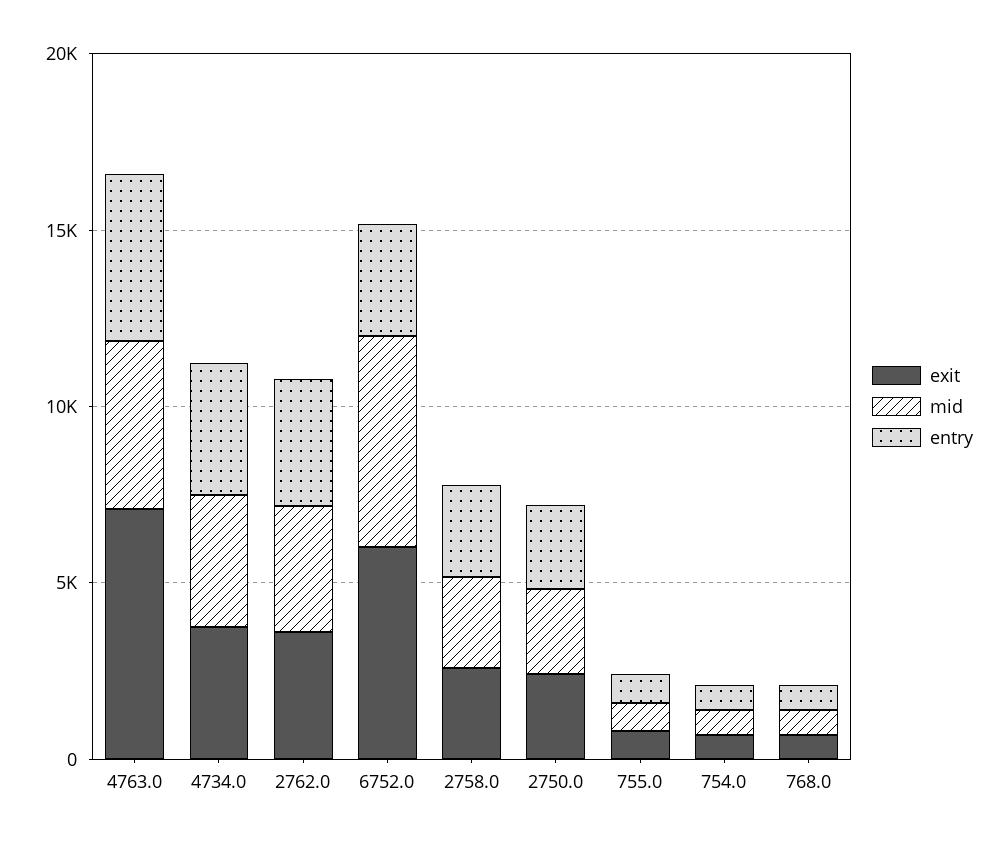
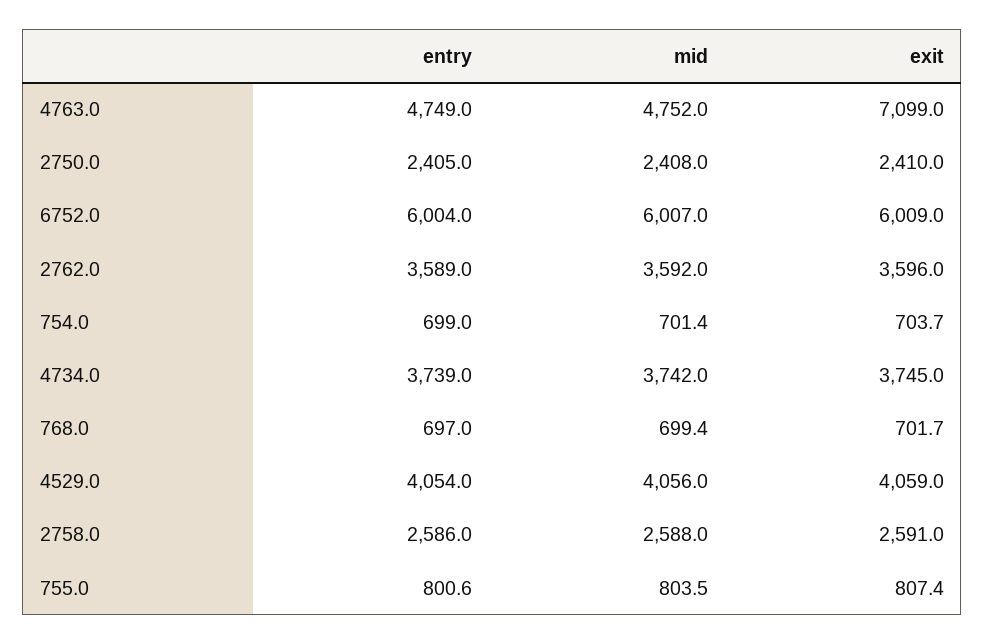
  {
    "exit": {
      "4763.0": 7099,
      "4734.0": 3745,
      "2762.0": 3596,
      "6752.0": 6009,
      "2758.0": 2591,
      "2750.0": 2410,
      "755.0": 807.4,
      "754.0": 703.7,
-     "768.0": 701.7
+     "768.0": 701.7,
+     "4529.0": 4059
    },
    "mid": {
      "4763.0": 4752,
      "4734.0": 3742,
      "2762.0": 3592,
      "6752.0": 6007,
      "2758.0": 2588,
      "2750.0": 2408,
      "755.0": 803.5,
      "754.0": 701.4,
-     "768.0": 699.4
+     "768.0": 699.4,
+     "4529.0": 4056
    },
    "entry": {
      "4763.0": 4749,
      "4734.0": 3739,
      "2762.0": 3589,
-     "6752.0": 3000,
+     "6752.0": 6004,
      "2758.0": 2586,
      "2750.0": 2405,
      "755.0": 800.6,
      "754.0": 699,
-     "768.0": 697
+     "768.0": 697,
+     "4529.0": 4054
    }
  }

